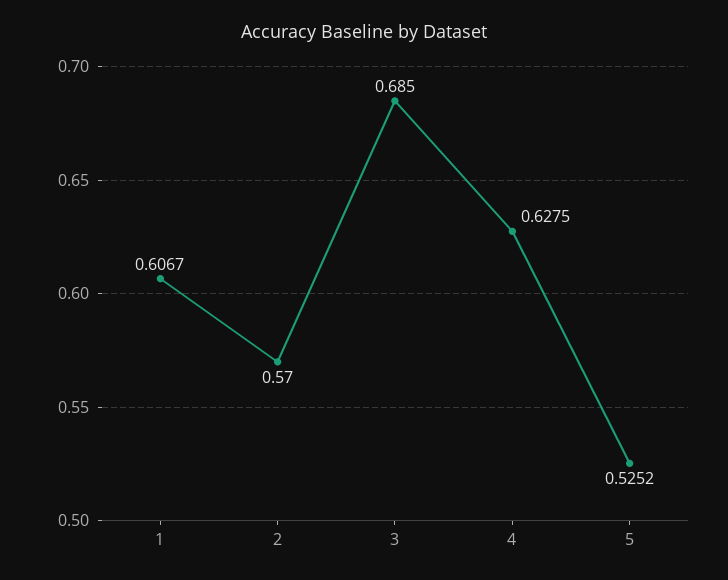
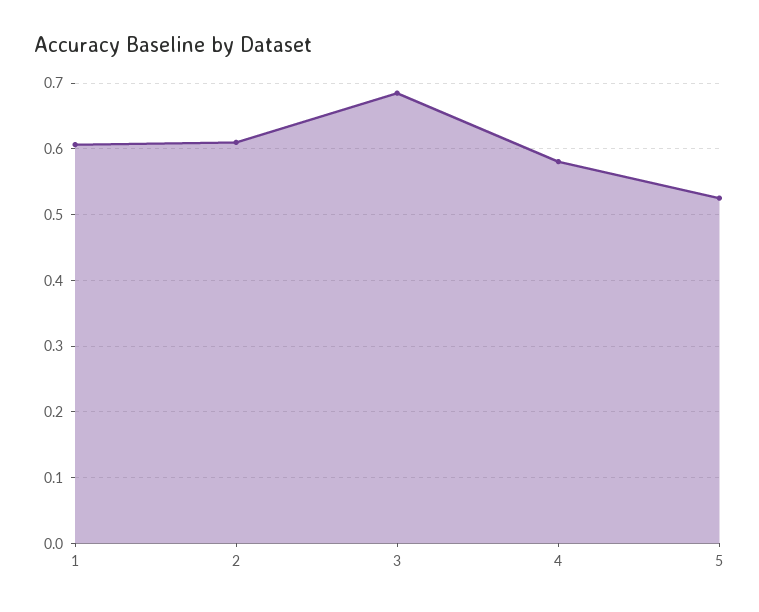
  {
    "1": 0.6067,
-   "2": 0.57,
+   "2": 0.61,
    "3": 0.685,
-   "4": 0.6275,
+   "4": 0.58,
    "5": 0.5252
  }

